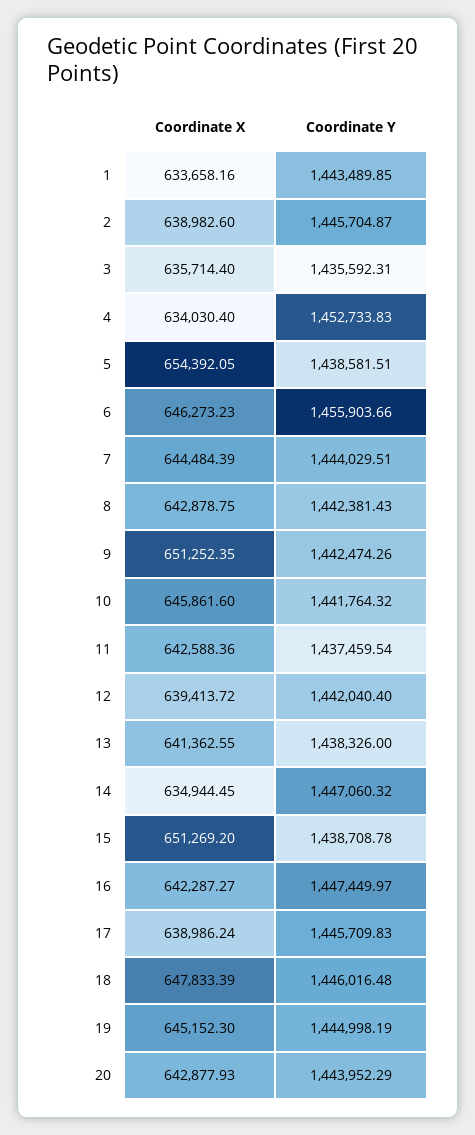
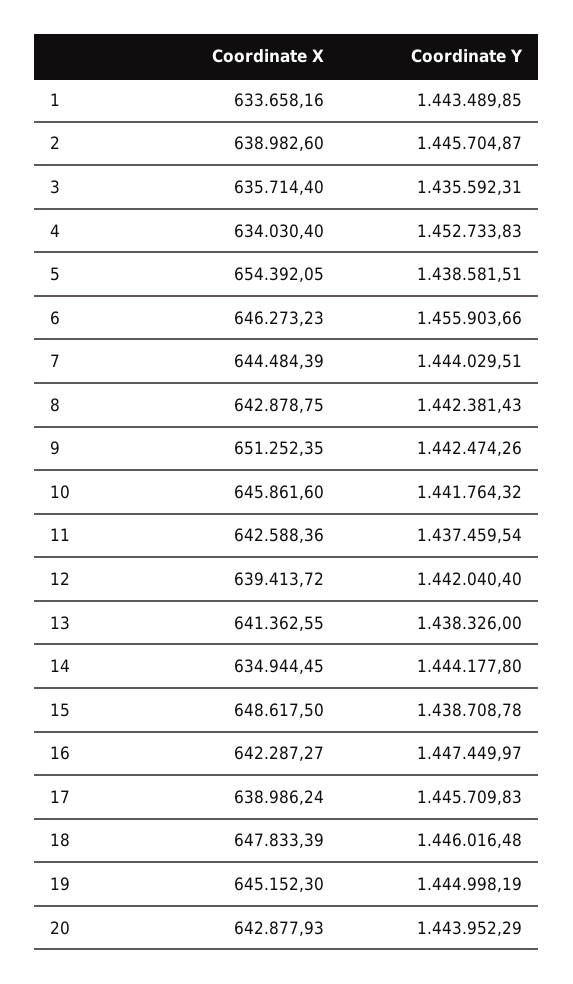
  {
    "Coordinate X": {
      "1": 633658.16,
      "2": 638982.6,
      "3": 635714.4,
      "4": 634030.4,
      "5": 654392.05,
      "6": 646273.23,
      "7": 644484.39,
      "8": 642878.75,
      "9": 651252.35,
      "10": 645861.6,
      "11": 642588.36,
      "12": 639413.72,
      "13": 641362.55,
      "14": 634944.45,
-     "15": 651269.2,
+     "15": 648617.5,
      "16": 642287.27,
      "17": 638986.24,
      "18": 647833.39,
      "19": 645152.3,
      "20": 642877.93
    },
    "Coordinate Y": {
      "1": 1443489.85,
      "2": 1445704.87,
      "3": 1435592.31,
      "4": 1452733.83,
      "5": 1438581.51,
      "6": 1455903.66,
      "7": 1444029.51,
      "8": 1442381.43,
      "9": 1442474.26,
      "10": 1441764.32,
      "11": 1437459.54,
      "12": 1442040.4,
      "13": 1438326,
-     "14": 1447060.32,
+     "14": 1444177.8,
      "15": 1438708.78,
      "16": 1447449.97,
      "17": 1445709.83,
      "18": 1446016.48,
      "19": 1444998.19,
      "20": 1443952.29
    }
  }

